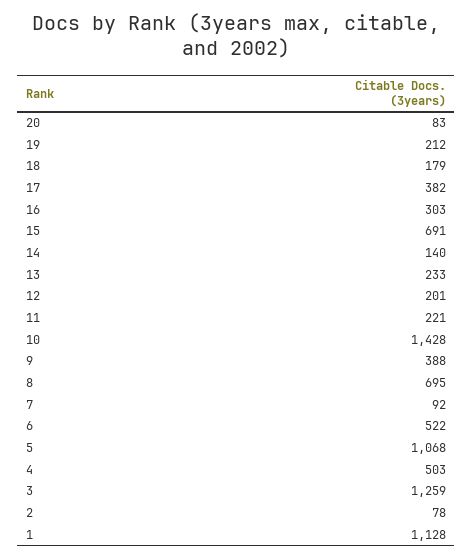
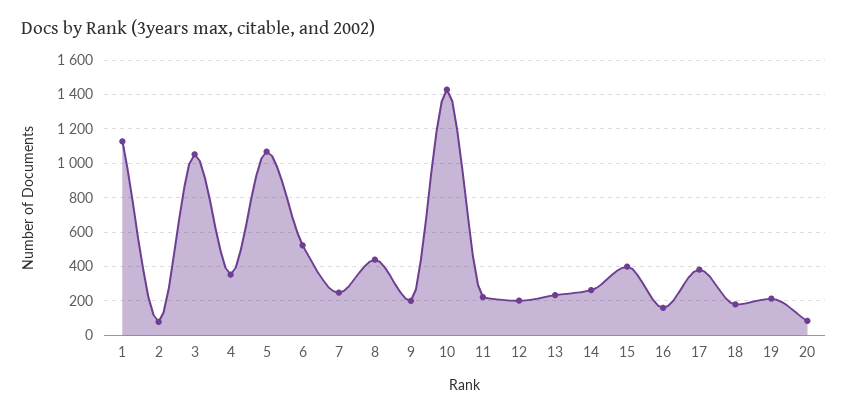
  {
    "20": 83,
    "19": 212,
    "18": 179,
    "17": 382,
-   "16": 303,
+   "16": 150,
-   "15": 691,
+   "15": 400,
-   "14": 140,
+   "14": 250,
    "13": 233,
    "12": 201,
    "11": 221,
    "10": 1428,
-   "9": 388,
+   "9": 200,
-   "8": 695,
+   "8": 450,
-   "7": 92,
+   "7": 250,
    "6": 522,
    "5": 1068,
-   "4": 503,
+   "4": 350,
-   "3": 1259,
+   "3": 1050,
    "2": 78,
    "1": 1128
  }

